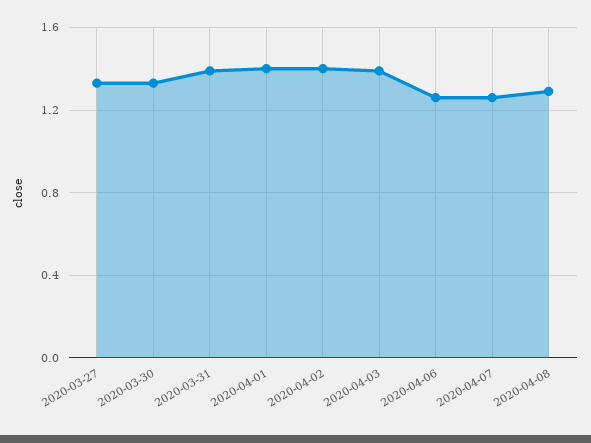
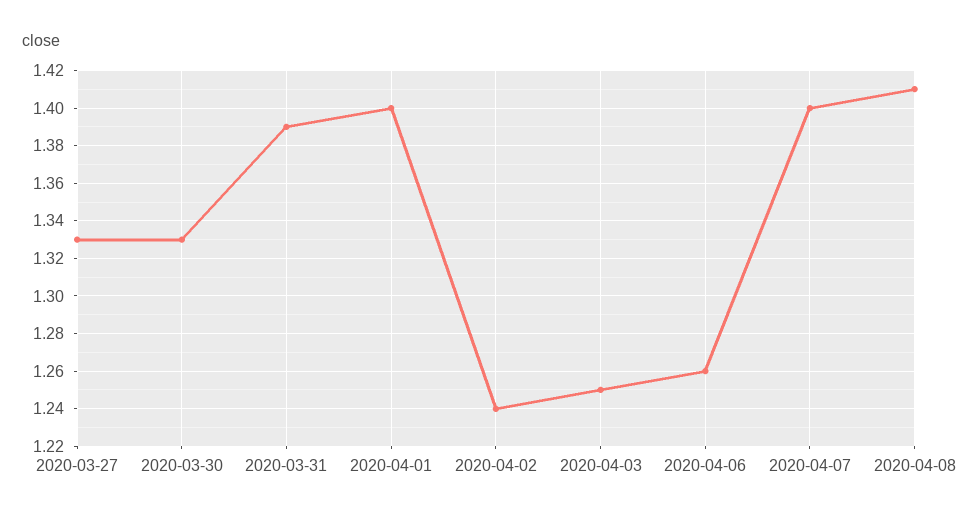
  {
    "2020-03-27": 1.33,
    "2020-03-30": 1.33,
    "2020-03-31": 1.39,
    "2020-04-01": 1.4,
-   "2020-04-02": 1.4,
+   "2020-04-02": 1.24,
-   "2020-04-03": 1.4,
+   "2020-04-03": 1.25,
    "2020-04-06": 1.26,
-   "2020-04-07": 1.25,
+   "2020-04-07": 1.4,
-   "2020-04-08": 1.3
+   "2020-04-08": 1.41
  }

